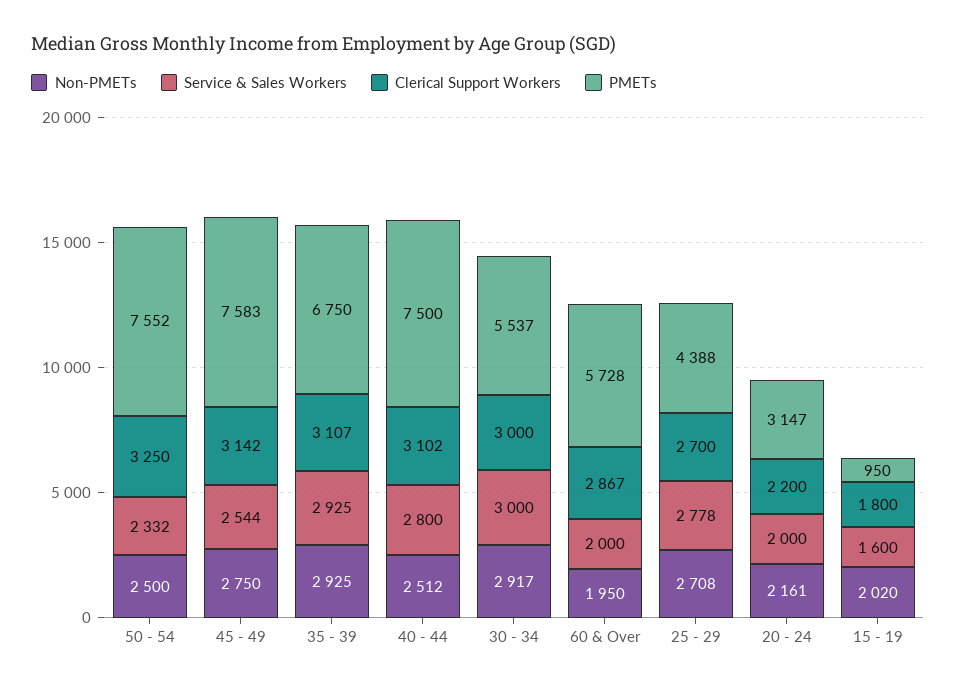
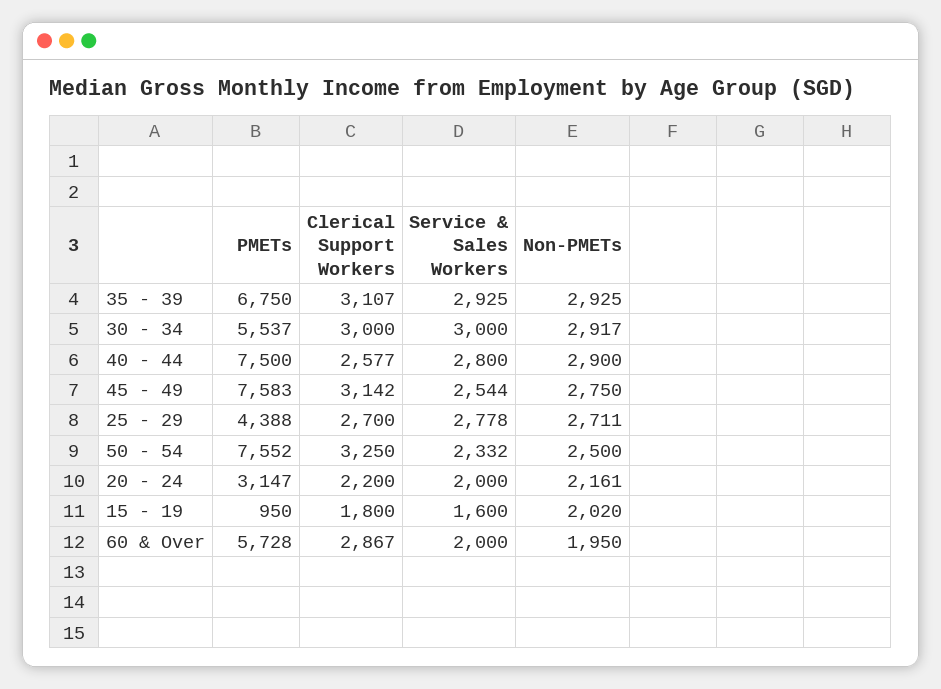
  {
    "Non-PMETs": {
      "50 - 54": 2500,
      "45 - 49": 2750,
      "35 - 39": 2925,
-     "40 - 44": 2512,
+     "40 - 44": 2900,
      "30 - 34": 2917,
      "60 & Over": 1950,
-     "25 - 29": 2708,
+     "25 - 29": 2711,
      "20 - 24": 2161,
      "15 - 19": 2020
    },
    "Service & Sales Workers": {
      "50 - 54": 2332,
      "45 - 49": 2544,
      "35 - 39": 2925,
      "40 - 44": 2800,
      "30 - 34": 3000,
      "60 & Over": 2000,
      "25 - 29": 2778,
      "20 - 24": 2000,
      "15 - 19": 1600
    },
    "Clerical Support Workers": {
      "50 - 54": 3250,
      "45 - 49": 3142,
      "35 - 39": 3107,
-     "40 - 44": 3102,
+     "40 - 44": 2577,
      "30 - 34": 3000,
      "60 & Over": 2867,
      "25 - 29": 2700,
      "20 - 24": 2200,
      "15 - 19": 1800
    },
    "PMETs": {
      "50 - 54": 7552,
      "45 - 49": 7583,
      "35 - 39": 6750,
      "40 - 44": 7500,
      "30 - 34": 5537,
      "60 & Over": 5728,
      "25 - 29": 4388,
      "20 - 24": 3147,
      "15 - 19": 950
    }
  }

